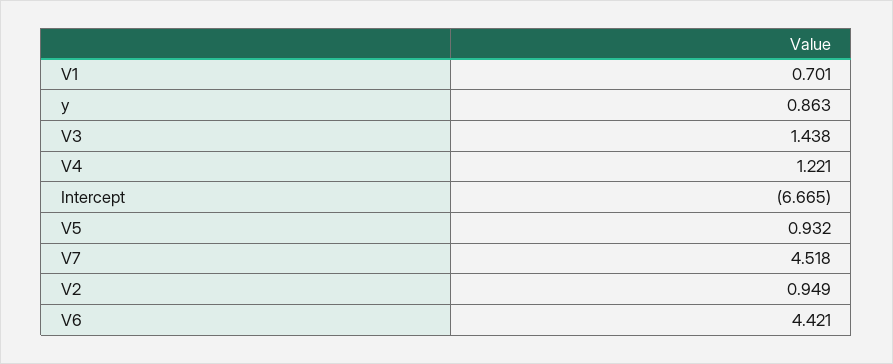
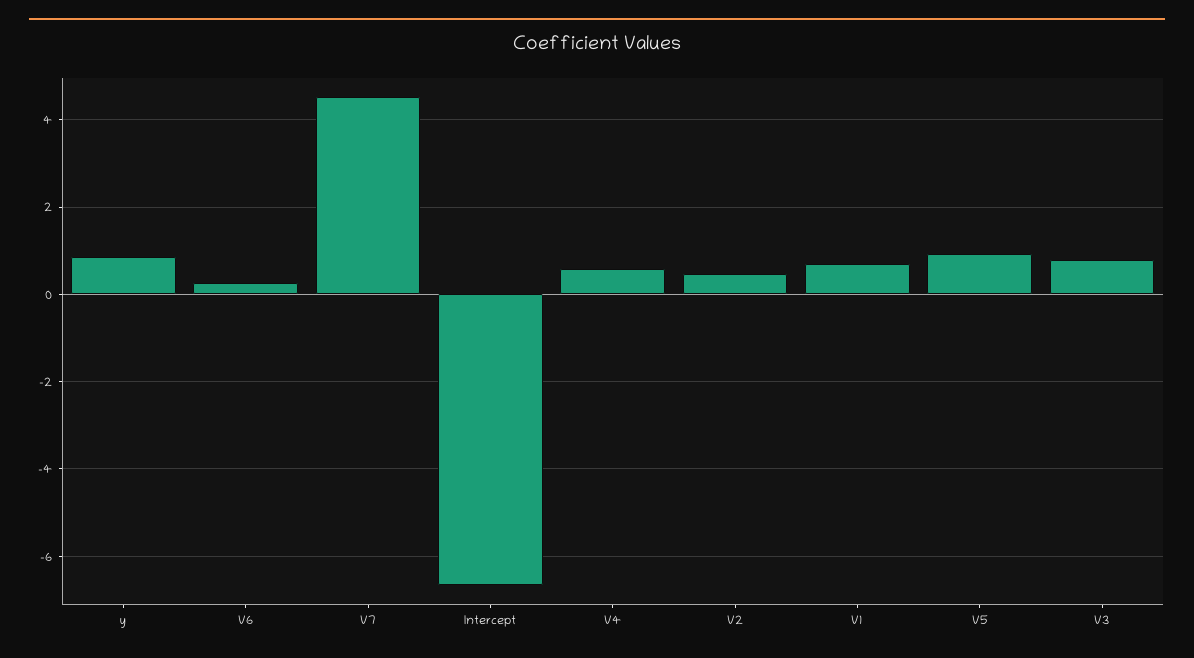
  {
    "V1": 0.701,
    "y": 0.863,
-   "V3": 1.438,
+   "V3": 0.8,
-   "V4": 1.221,
+   "V4": 0.6,
    "Intercept": -6.665,
    "V5": 0.932,
    "V7": 4.518,
-   "V2": 0.949,
+   "V2": 0.4,
-   "V6": 4.421
+   "V6": 0.2
  }

